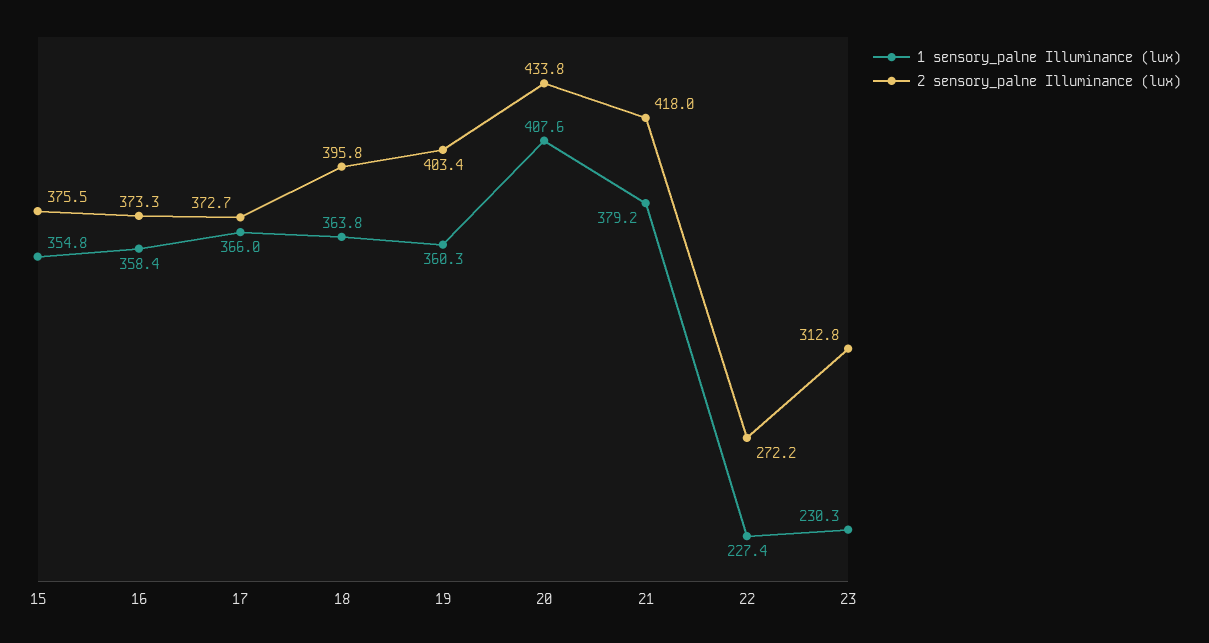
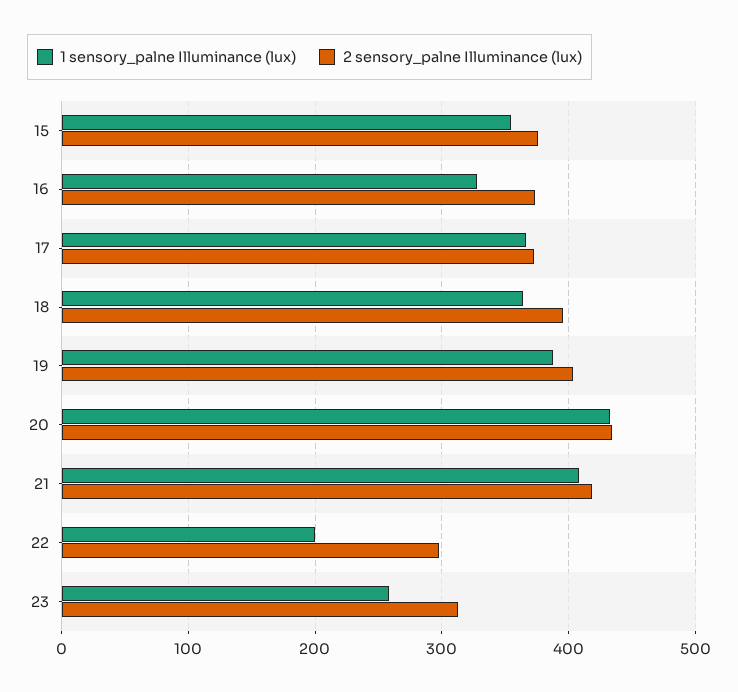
  {
    "1 sensory_palne Illuminance (lux)": {
      "15": 354.8,
-     "16": 358.4,
+     "16": 330,
      "17": 366,
      "18": 363.8,
-     "19": 360.3,
+     "19": 390,
-     "20": 407.6,
+     "20": 430,
-     "21": 379.2,
+     "21": 410,
-     "22": 227.4,
+     "22": 200,
-     "23": 230.3
+     "23": 260
    },
    "2 sensory_palne Illuminance (lux)": {
      "15": 375.5,
      "16": 373.3,
      "17": 372.7,
      "18": 395.8,
      "19": 403.4,
      "20": 433.8,
      "21": 418,
-     "22": 272.2,
+     "22": 300,
      "23": 312.8
    }
  }

